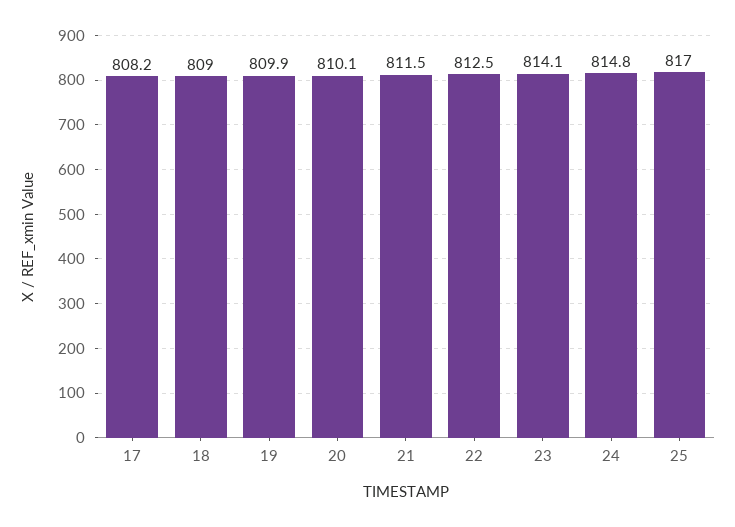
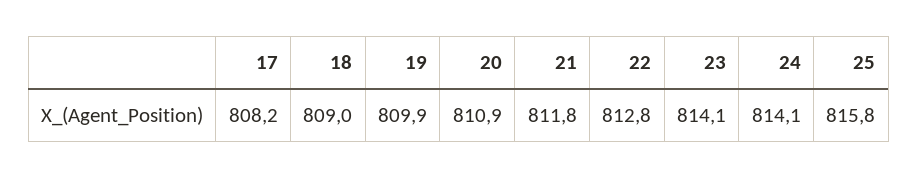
  {
    "17": 808.2,
    "18": 809,
    "19": 809.9,
-   "20": 810.1,
+   "20": 810.9,
-   "21": 811.5,
+   "21": 811.8,
-   "22": 812.5,
+   "22": 812.8,
    "23": 814.1,
-   "24": 814.8,
+   "24": 814.1,
-   "25": 817
+   "25": 815.8
  }

